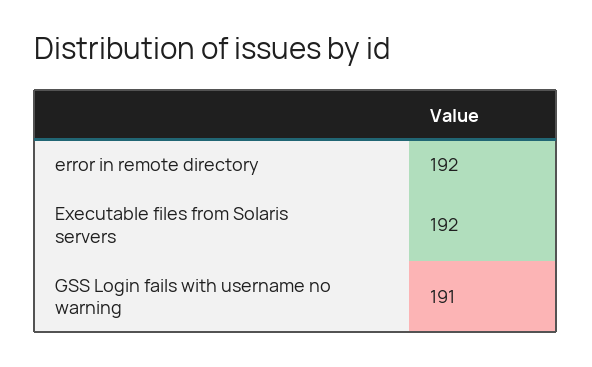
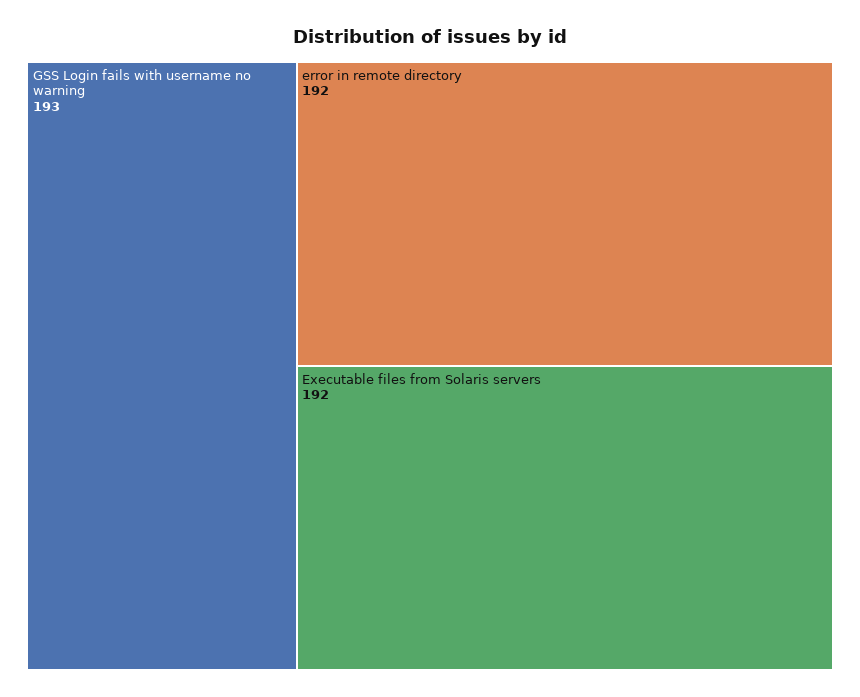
  {
    "error in remote directory": 192,
    "Executable files from Solaris servers": 192,
-   "GSS Login fails with username no warning": 191
+   "GSS Login fails with username no warning": 193
  }

